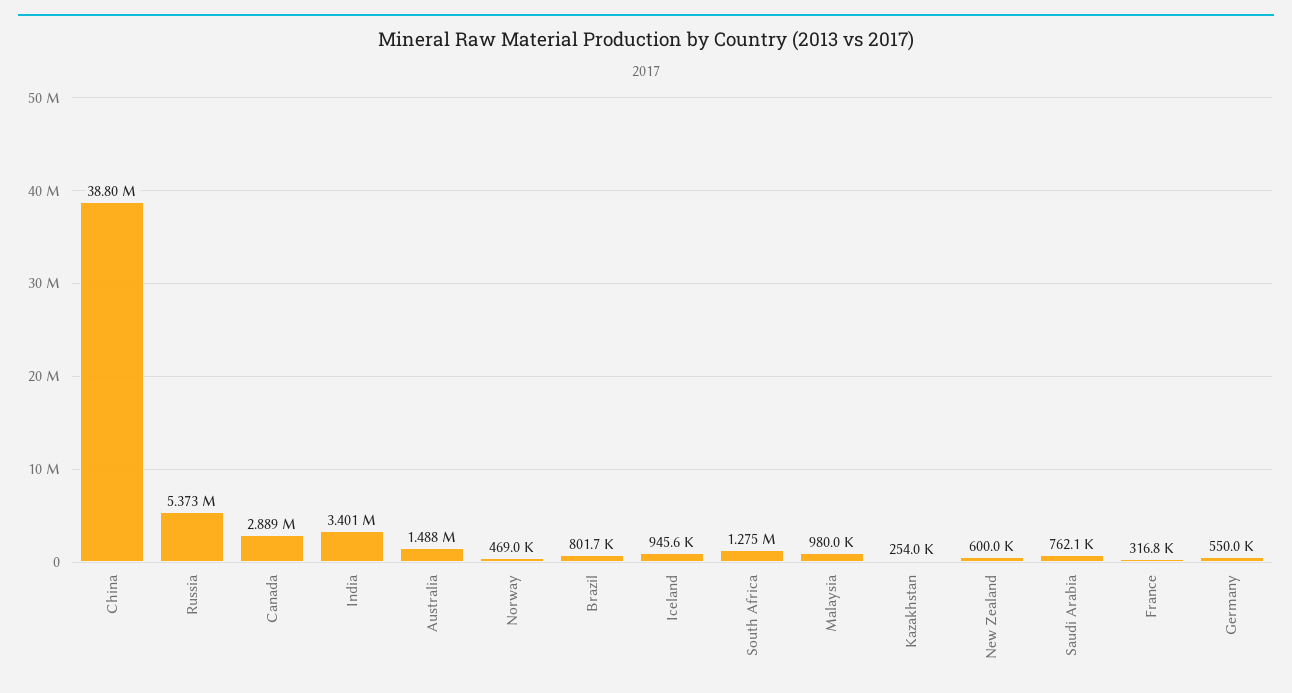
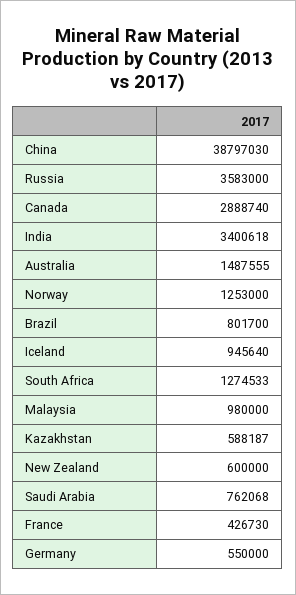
  {
    "China": 38797030,
-   "Russia": 5373000,
+   "Russia": 3583000,
    "Canada": 2888740,
    "India": 3400618,
    "Australia": 1487555,
-   "Norway": 469000,
+   "Norway": 1253000,
    "Brazil": 801700,
    "Iceland": 945640,
    "South Africa": 1274533,
    "Malaysia": 980000,
-   "Kazakhstan": 254000,
+   "Kazakhstan": 588187,
    "New Zealand": 600000,
    "Saudi Arabia": 762068,
-   "France": 316800,
+   "France": 426730,
    "Germany": 550000
  }

